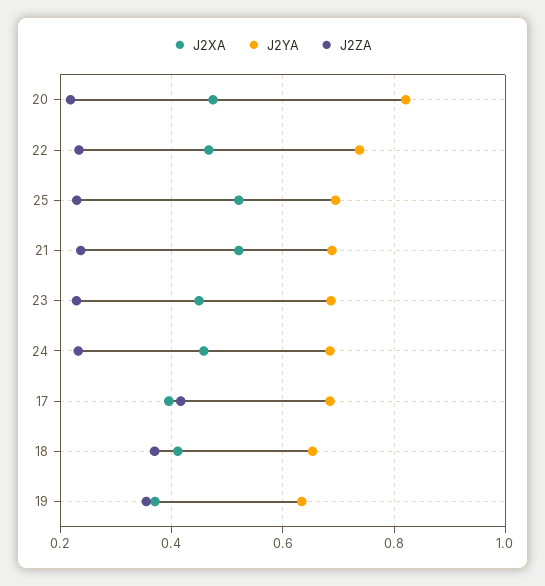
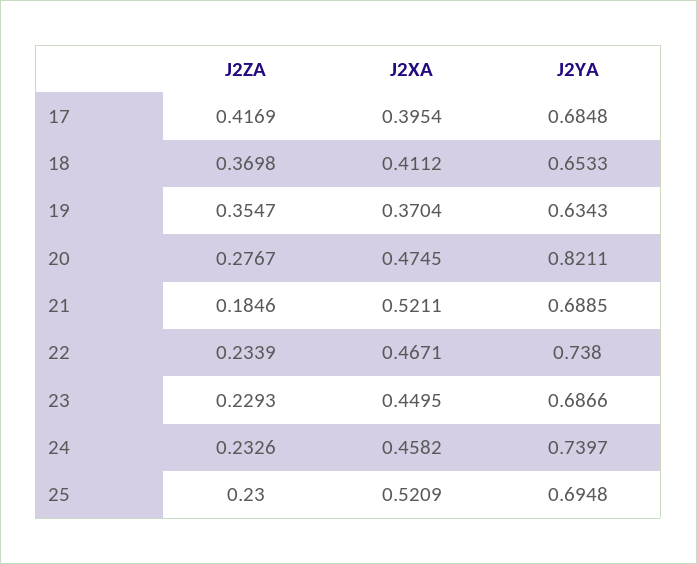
  {
    "J2XA": {
      "20": 0.4745,
      "22": 0.4671,
      "25": 0.5209,
      "21": 0.5211,
      "23": 0.4495,
      "24": 0.4582,
      "17": 0.3954,
      "18": 0.4112,
      "19": 0.3704
    },
    "J2YA": {
      "20": 0.8211,
      "22": 0.738,
      "25": 0.6948,
      "21": 0.6885,
      "23": 0.6866,
-     "24": 0.68,
+     "24": 0.7397,
      "17": 0.6848,
      "18": 0.6533,
      "19": 0.6343
    },
    "J2ZA": {
-     "20": 0.22,
+     "20": 0.2767,
      "22": 0.2339,
      "25": 0.23,
-     "21": 0.24,
+     "21": 0.1846,
      "23": 0.2293,
      "24": 0.2326,
      "17": 0.4169,
      "18": 0.3698,
      "19": 0.3547
    }
  }

